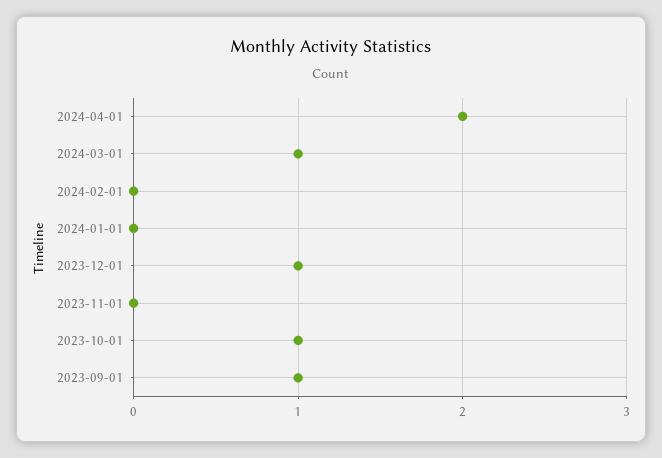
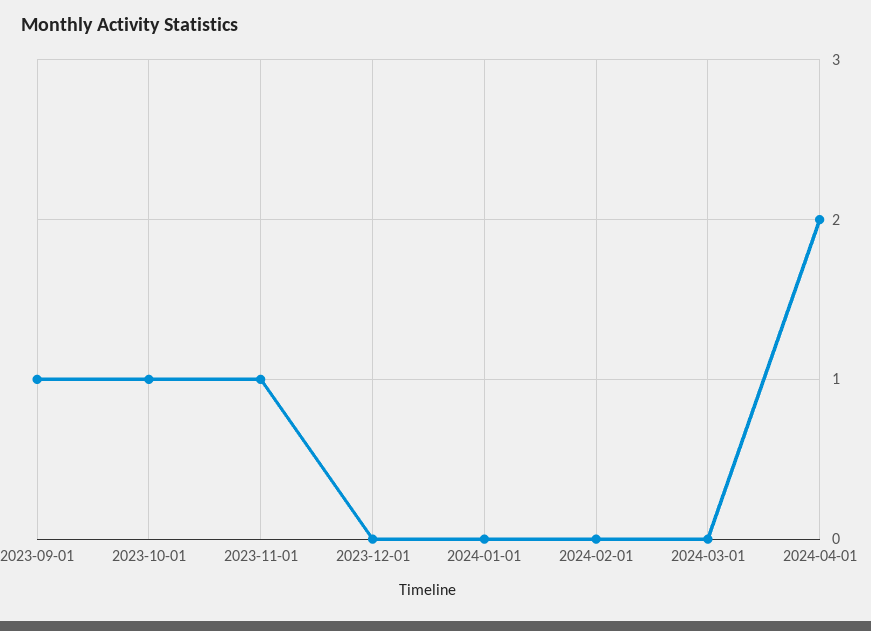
  {
    "2024-04-01": 2,
-   "2024-03-01": 1,
+   "2024-03-01": 0,
    "2024-02-01": 0,
    "2024-01-01": 0,
-   "2023-12-01": 1,
+   "2023-12-01": 0,
-   "2023-11-01": 0,
+   "2023-11-01": 1,
    "2023-10-01": 1,
    "2023-09-01": 1
  }

